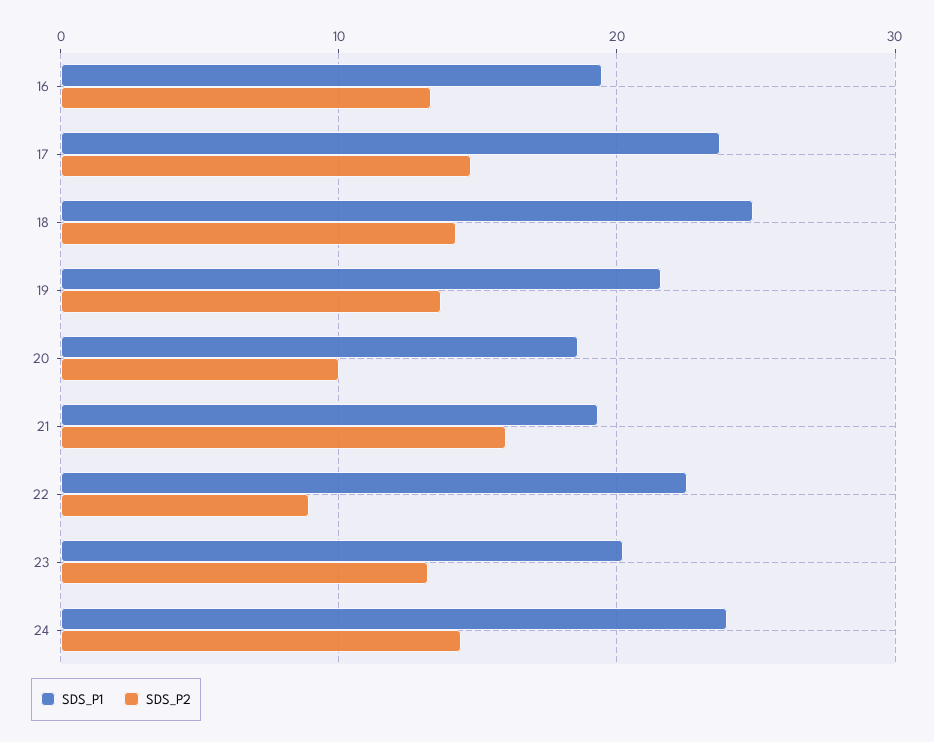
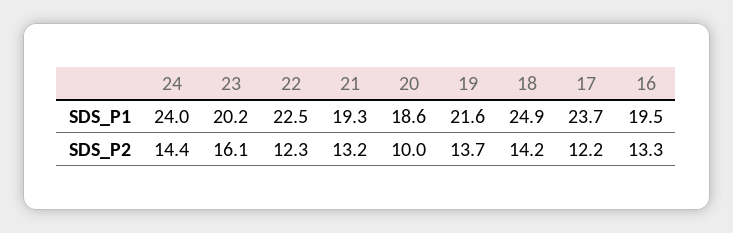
  {
    "SDS_P1": {
      "16": 19.5,
      "17": 23.7,
      "18": 24.9,
      "19": 21.6,
      "20": 18.6,
      "21": 19.3,
      "22": 22.5,
      "23": 20.2,
      "24": 24
    },
    "SDS_P2": {
      "16": 13.3,
-     "17": 15,
+     "17": 12.2,
      "18": 14.2,
      "19": 13.7,
      "20": 10,
-     "21": 16,
+     "21": 13.2,
-     "22": 9,
+     "22": 12.3,
-     "23": 13,
+     "23": 16.1,
      "24": 14.4
    }
  }

